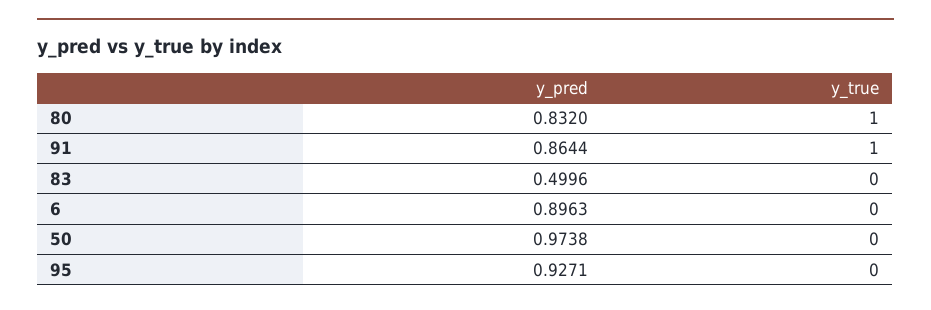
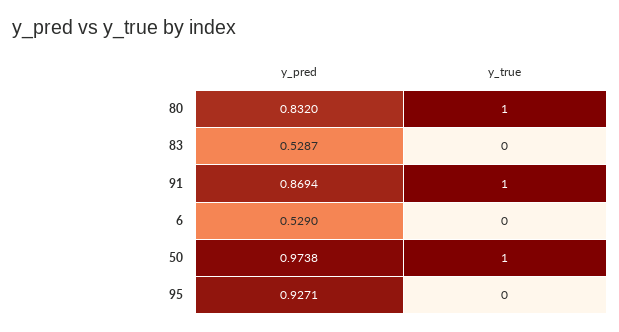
  {
    "y_pred": {
      "80": 0.832,
-     "91": 0.8644,
+     "91": 0.8694,
-     "83": 0.4996,
+     "83": 0.5287,
-     "6": 0.8963,
+     "6": 0.529,
      "50": 0.9738,
      "95": 0.9271
    },
    "y_true": {
      "80": 1,
      "91": 1,
      "83": 0,
      "6": 0,
-     "50": 0,
+     "50": 1,
      "95": 0
    }
  }

